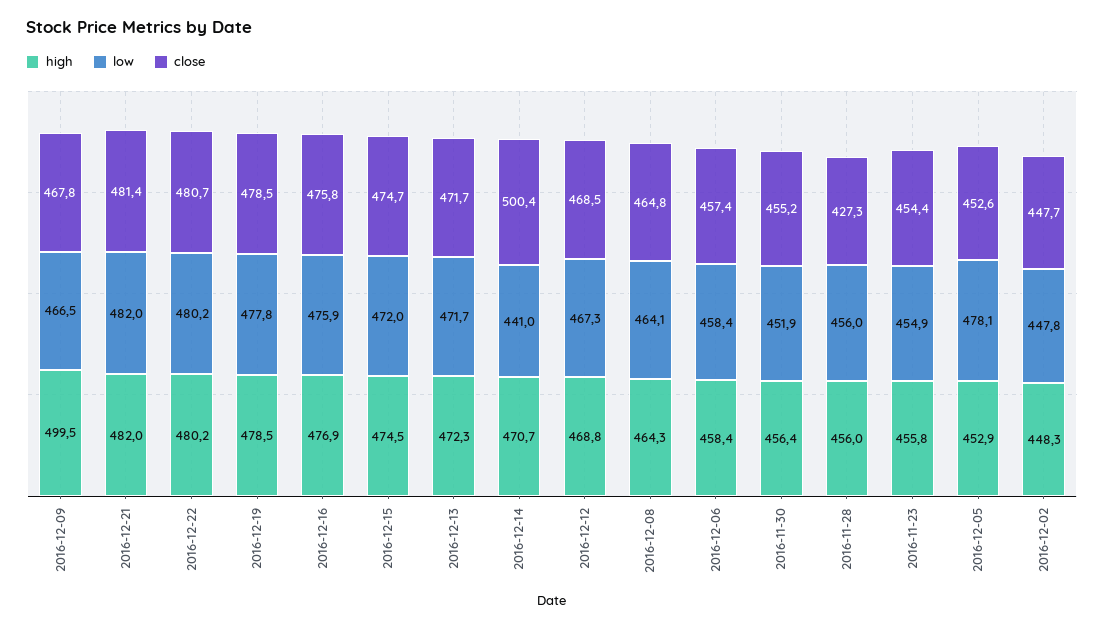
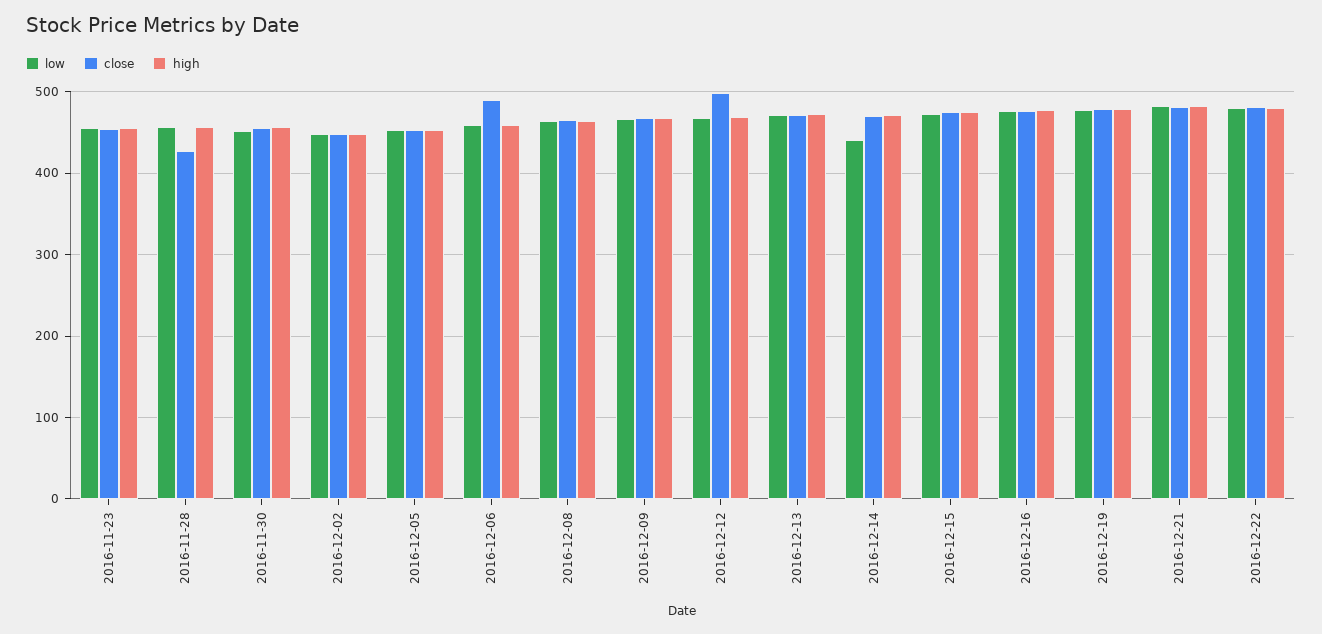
  {
    "high": {
-     "2016-12-09": 499.5,
+     "2016-12-09": 470,
      "2016-12-21": 482,
      "2016-12-22": 480.2,
      "2016-12-19": 478.5,
      "2016-12-16": 476.9,
      "2016-12-15": 474.5,
      "2016-12-13": 472.3,
      "2016-12-14": 470.7,
      "2016-12-12": 468.8,
      "2016-12-08": 464.3,
      "2016-12-06": 458.4,
      "2016-11-30": 456.4,
      "2016-11-28": 456,
      "2016-11-23": 455.8,
      "2016-12-05": 452.9,
      "2016-12-02": 448.3
    },
    "low": {
      "2016-12-09": 466.5,
      "2016-12-21": 482,
      "2016-12-22": 480.2,
      "2016-12-19": 477.8,
      "2016-12-16": 475.9,
      "2016-12-15": 472,
      "2016-12-13": 471.7,
      "2016-12-14": 441,
      "2016-12-12": 467.3,
      "2016-12-08": 464.1,
      "2016-12-06": 458.4,
      "2016-11-30": 451.9,
      "2016-11-28": 456,
      "2016-11-23": 454.9,
-     "2016-12-05": 478.1,
+     "2016-12-05": 450,
      "2016-12-02": 447.8
    },
    "close": {
      "2016-12-09": 467.8,
      "2016-12-21": 481.4,
      "2016-12-22": 480.7,
      "2016-12-19": 478.5,
      "2016-12-16": 475.8,
      "2016-12-15": 474.7,
      "2016-12-13": 471.7,
-     "2016-12-14": 500.4,
+     "2016-12-14": 470,
-     "2016-12-12": 468.5,
+     "2016-12-12": 500,
      "2016-12-08": 464.8,
-     "2016-12-06": 457.4,
+     "2016-12-06": 490,
      "2016-11-30": 455.2,
      "2016-11-28": 427.3,
      "2016-11-23": 454.4,
      "2016-12-05": 452.6,
      "2016-12-02": 447.7
    }
  }

